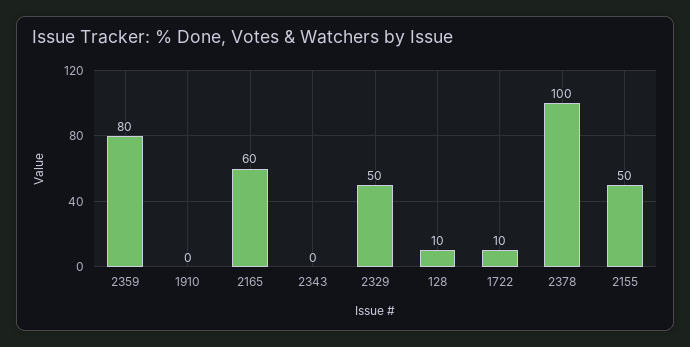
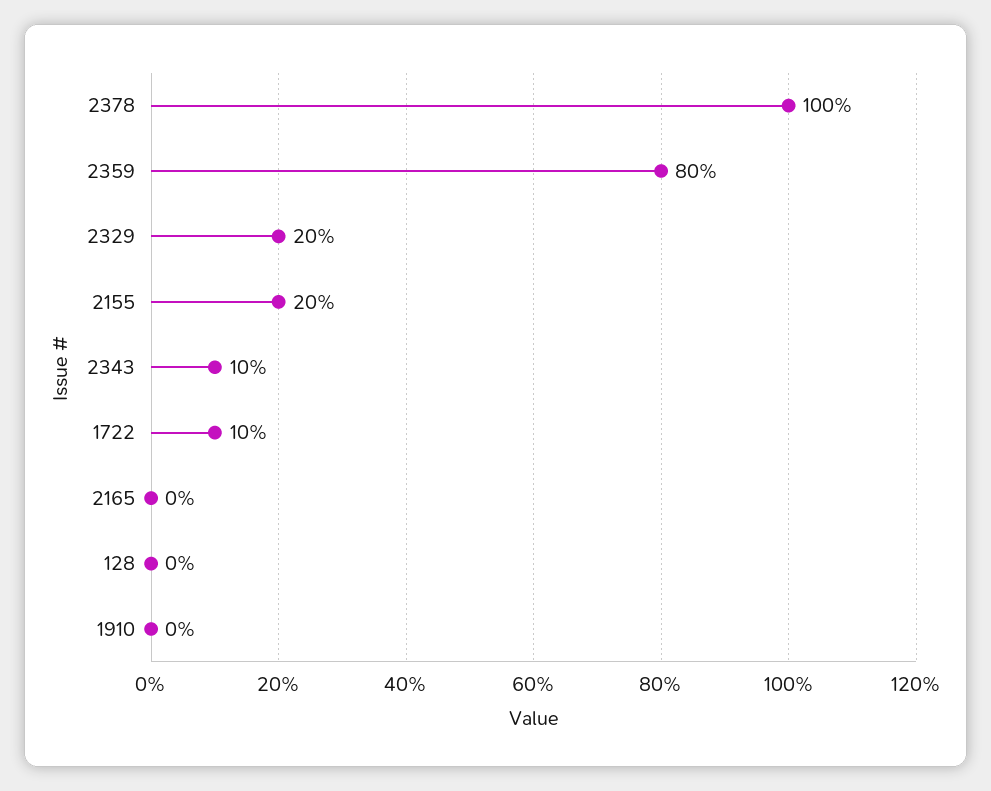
  {
    "2359": 80,
    "1910": 0,
-   "2165": 60,
+   "2165": 0,
-   "2343": 0,
+   "2343": 10,
-   "2329": 50,
+   "2329": 20,
-   "128": 10,
+   "128": 0,
    "1722": 10,
    "2378": 100,
-   "2155": 50
+   "2155": 20
  }

